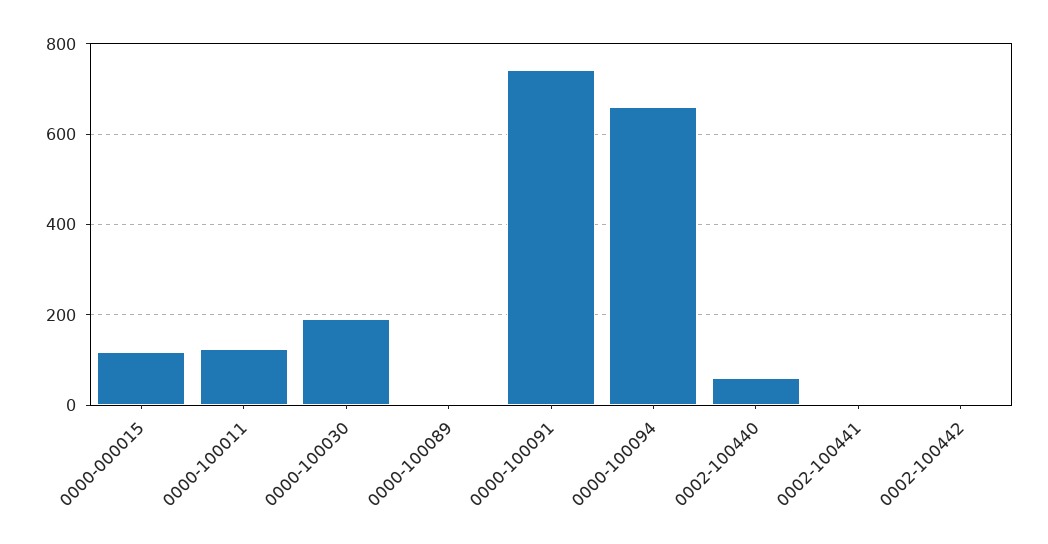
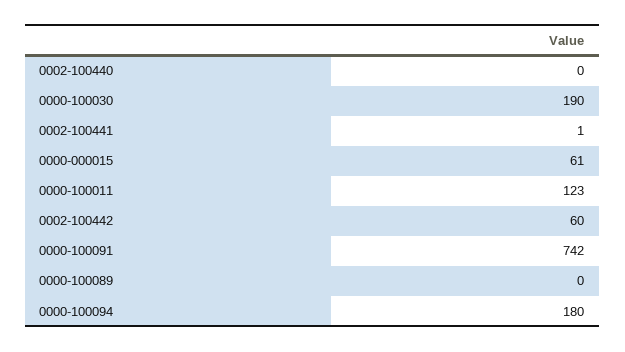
  {
-   "0000-000015": 120,
+   "0000-000015": 61,
    "0000-100011": 123,
    "0000-100030": 190,
    "0000-100089": 0,
    "0000-100091": 742,
-   "0000-100094": 660,
+   "0000-100094": 180,
-   "0002-100440": 60,
+   "0002-100440": 0,
    "0002-100441": 1,
-   "0002-100442": 0
+   "0002-100442": 60
  }

